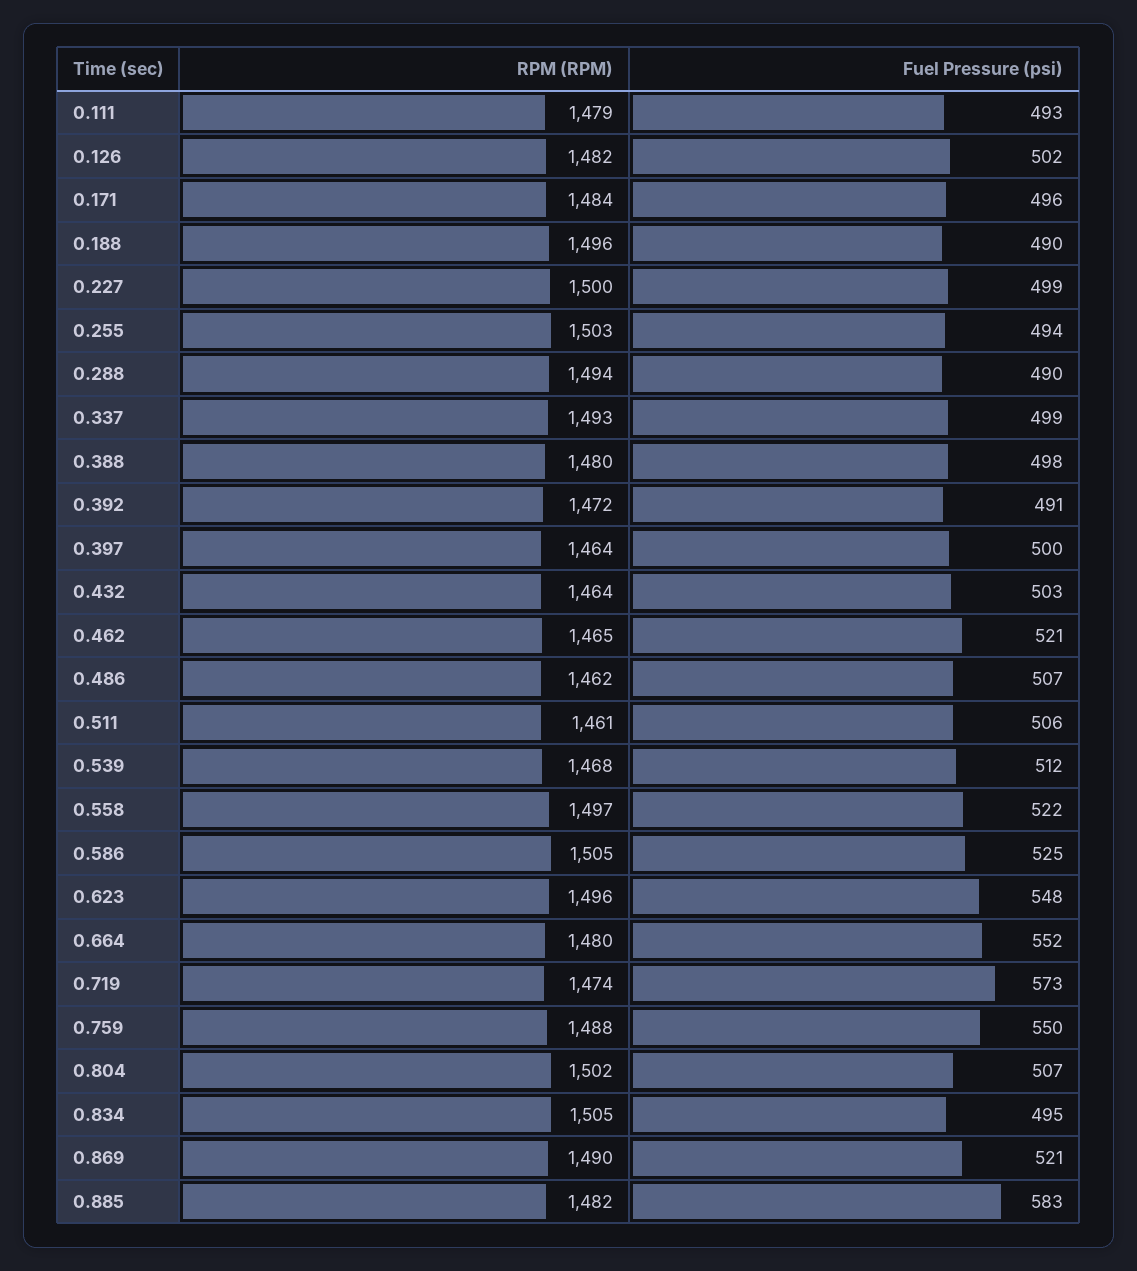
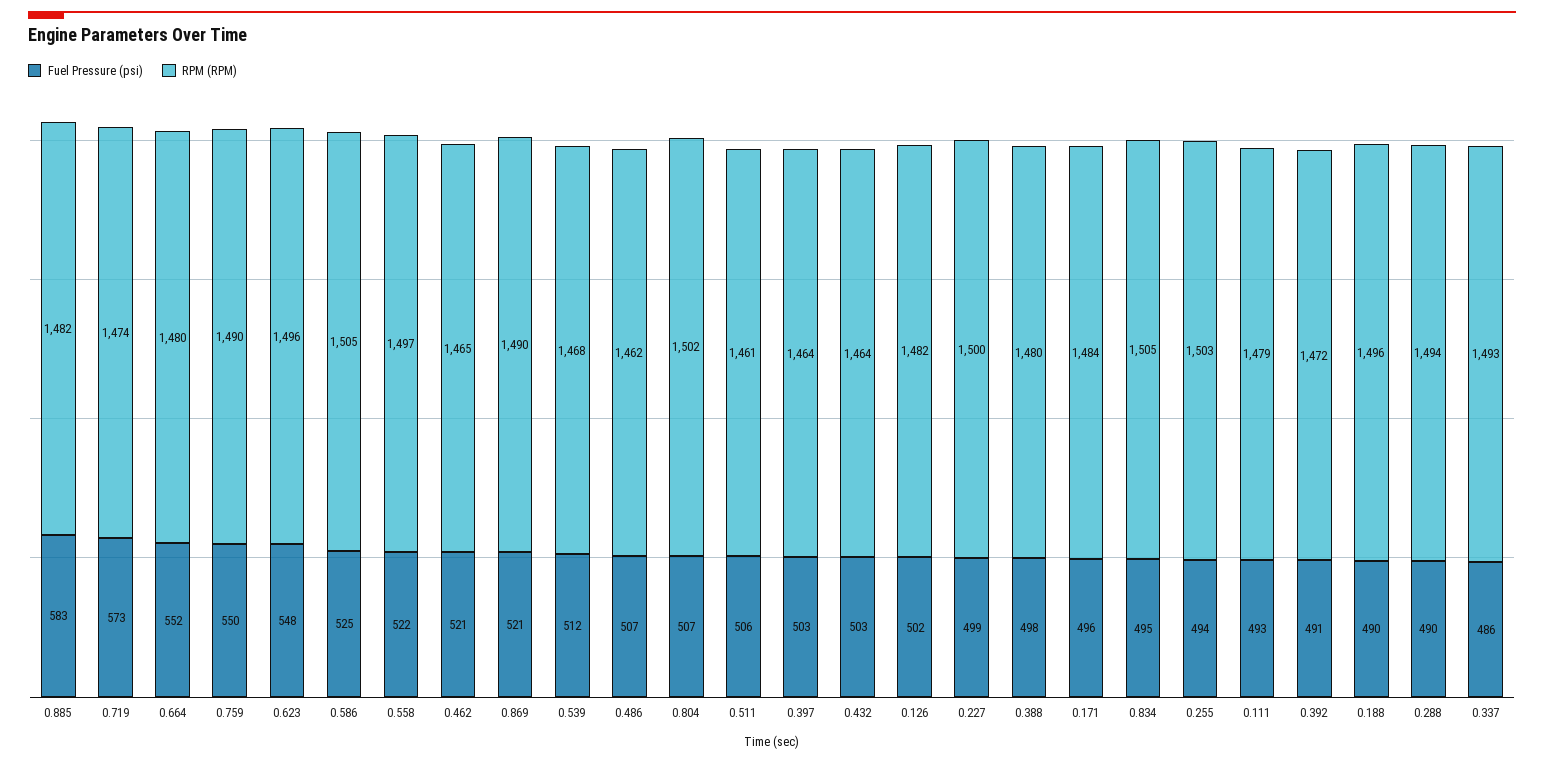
  {
    "RPM (RPM)": {
      "0.111": 1479,
      "0.126": 1482,
      "0.171": 1484,
      "0.188": 1496,
      "0.227": 1500,
      "0.255": 1503,
      "0.288": 1494,
      "0.337": 1493,
      "0.388": 1480,
      "0.392": 1472,
      "0.397": 1464,
      "0.432": 1464,
      "0.462": 1465,
      "0.486": 1462,
      "0.511": 1461,
      "0.539": 1468,
      "0.558": 1497,
      "0.586": 1505,
      "0.623": 1496,
      "0.664": 1480,
      "0.719": 1474,
-     "0.759": 1488,
+     "0.759": 1490,
      "0.804": 1502,
      "0.834": 1505,
      "0.869": 1490,
      "0.885": 1482
    },
    "Fuel Pressure (psi)": {
      "0.111": 493,
      "0.126": 502,
      "0.171": 496,
      "0.188": 490,
      "0.227": 499,
      "0.255": 494,
      "0.288": 490,
-     "0.337": 499,
+     "0.337": 486,
      "0.388": 498,
      "0.392": 491,
-     "0.397": 500,
+     "0.397": 503,
      "0.432": 503,
      "0.462": 521,
      "0.486": 507,
      "0.511": 506,
      "0.539": 512,
      "0.558": 522,
      "0.586": 525,
      "0.623": 548,
      "0.664": 552,
      "0.719": 573,
      "0.759": 550,
      "0.804": 507,
      "0.834": 495,
      "0.869": 521,
      "0.885": 583
    }
  }

